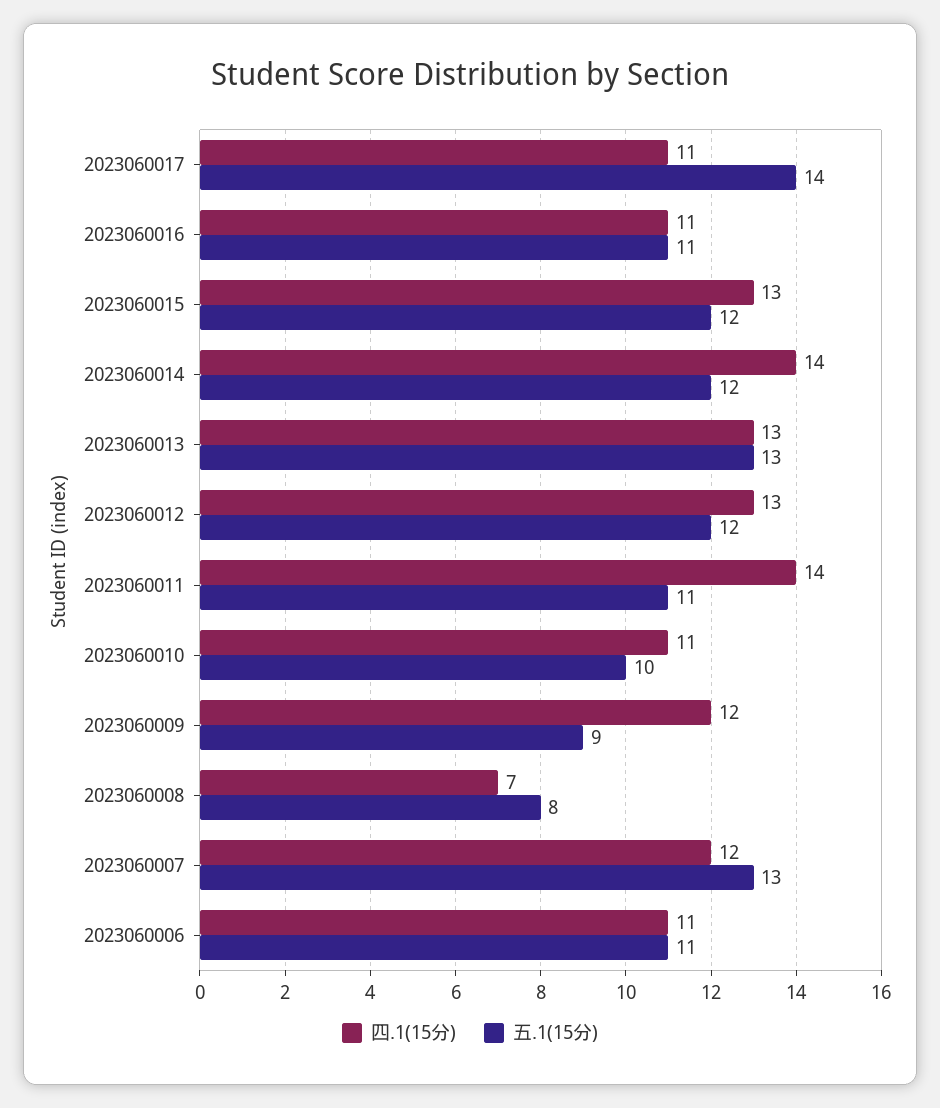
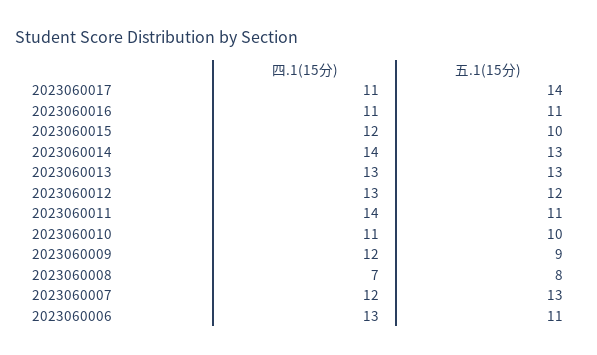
  {
    "四.1(15分)": {
      "2023060017": 11,
      "2023060016": 11,
-     "2023060015": 13,
+     "2023060015": 12,
      "2023060014": 14,
      "2023060013": 13,
      "2023060012": 13,
      "2023060011": 14,
      "2023060010": 11,
      "2023060009": 12,
      "2023060008": 7,
      "2023060007": 12,
-     "2023060006": 11
+     "2023060006": 13
    },
    "五.1(15分)": {
      "2023060017": 14,
      "2023060016": 11,
-     "2023060015": 12,
+     "2023060015": 10,
-     "2023060014": 12,
+     "2023060014": 13,
      "2023060013": 13,
      "2023060012": 12,
      "2023060011": 11,
      "2023060010": 10,
      "2023060009": 9,
      "2023060008": 8,
      "2023060007": 13,
      "2023060006": 11
    }
  }

